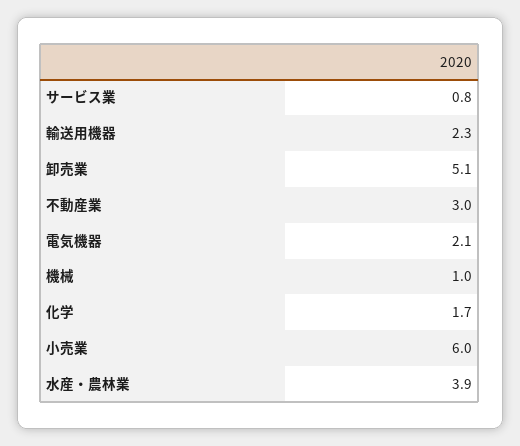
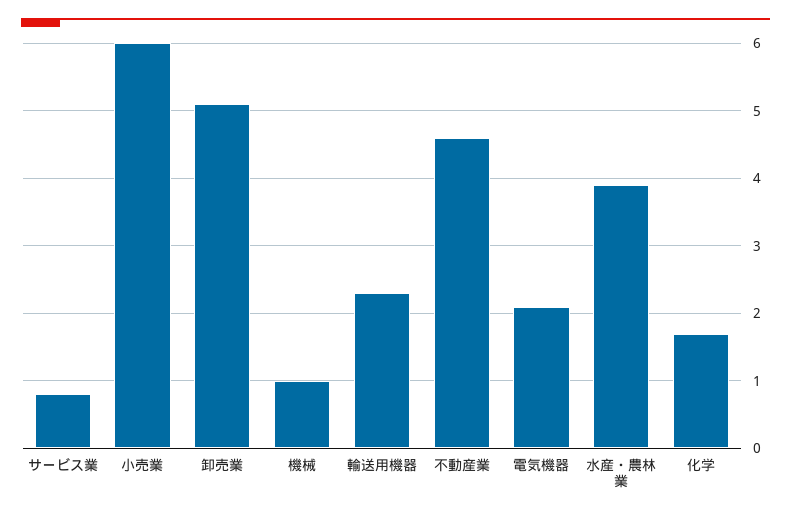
  {
    "サービス業": 0.8,
    "輸送用機器": 2.3,
    "卸売業": 5.1,
-   "不動産業": 3,
+   "不動産業": 4.6,
    "電気機器": 2.1,
    "機械": 1,
    "化学": 1.7,
    "小売業": 6,
    "水産・農林業": 3.9
  }

